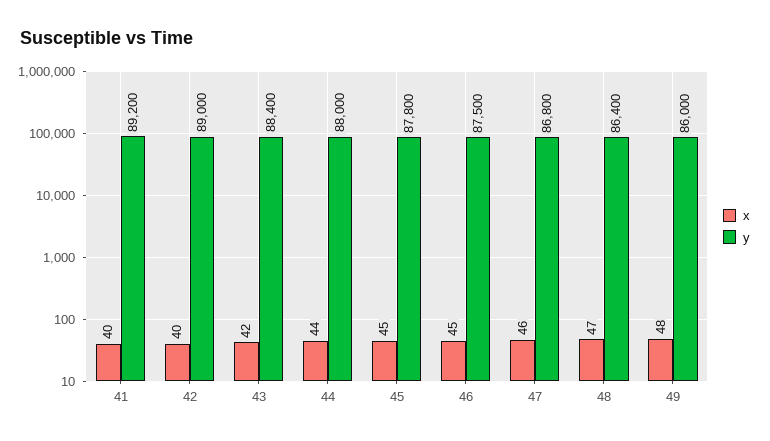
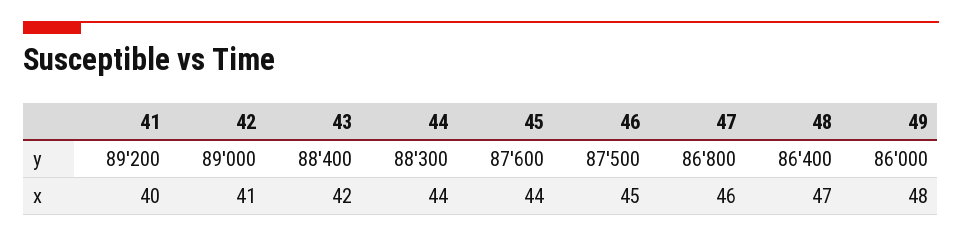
  {
    "x": {
      "41": 40,
-     "42": 40,
+     "42": 41,
      "43": 42,
      "44": 44,
-     "45": 45,
+     "45": 44,
      "46": 45,
      "47": 46,
      "48": 47,
      "49": 48
    },
    "y": {
      "41": 89200,
      "42": 89000,
      "43": 88400,
-     "44": 88000,
+     "44": 88300,
-     "45": 87800,
+     "45": 87600,
      "46": 87500,
      "47": 86800,
      "48": 86400,
      "49": 86000
    }
  }

